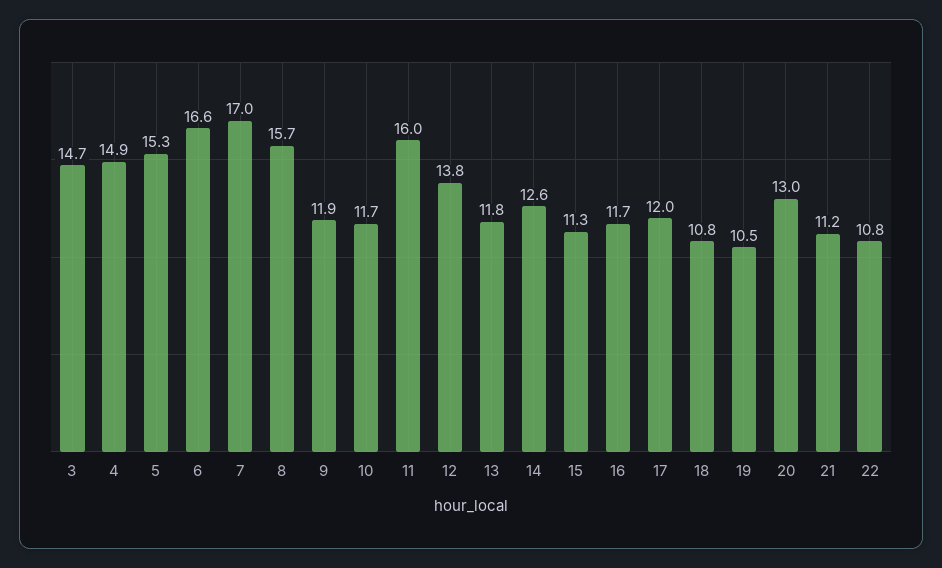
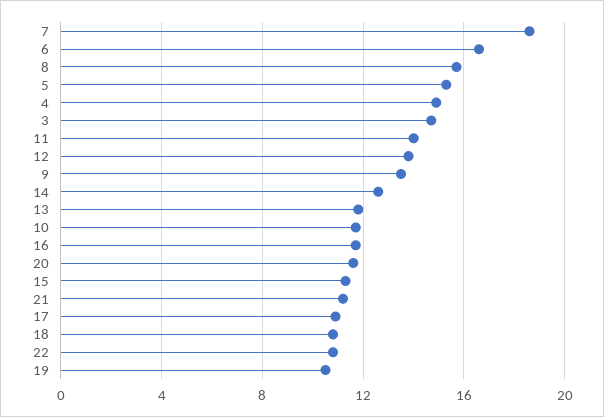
  {
    "3": 14.7,
    "4": 14.9,
    "5": 15.3,
    "6": 16.6,
-   "7": 17,
+   "7": 18.5,
    "8": 15.7,
-   "9": 11.9,
+   "9": 13.5,
    "10": 11.7,
-   "11": 16,
+   "11": 14,
    "12": 13.8,
    "13": 11.8,
    "14": 12.6,
    "15": 11.3,
    "16": 11.7,
-   "17": 12,
+   "17": 11,
    "18": 10.8,
    "19": 10.5,
-   "20": 13,
+   "20": 11.5,
    "21": 11.2,
    "22": 10.8
  }

